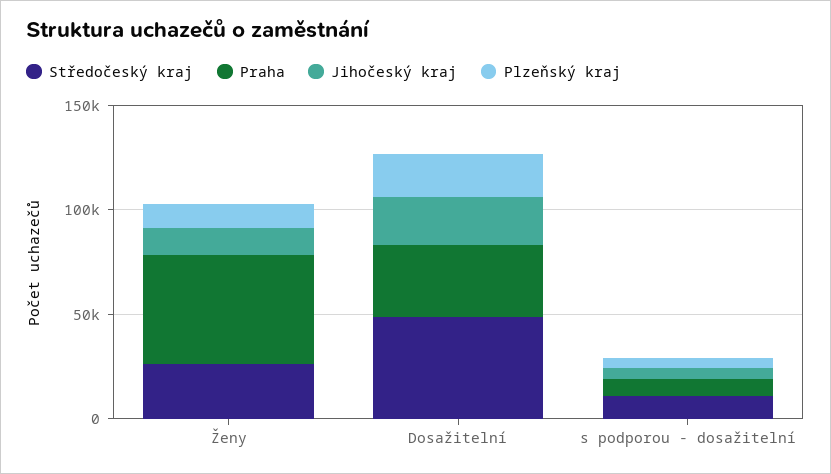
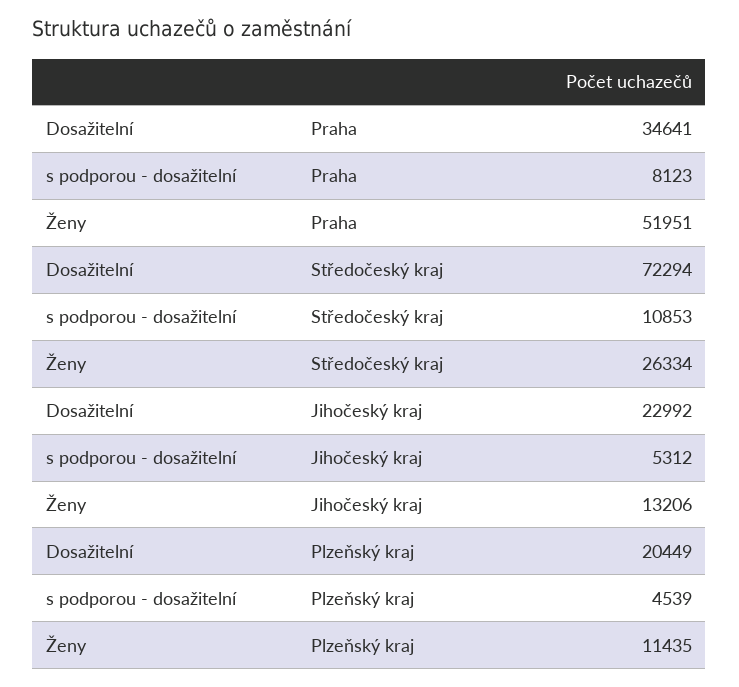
  {
    "Středočeský kraj": {
      "Ženy": 26334,
-     "Dosažitelní": 50000,
+     "Dosažitelní": 72294,
      "s podporou - dosažitelní": 10853
    },
    "Praha": {
      "Ženy": 51951,
      "Dosažitelní": 34641,
      "s podporou - dosažitelní": 8123
    },
    "Jihočeský kraj": {
      "Ženy": 13206,
      "Dosažitelní": 22992,
      "s podporou - dosažitelní": 5312
    },
    "Plzeňský kraj": {
      "Ženy": 11435,
      "Dosažitelní": 20449,
      "s podporou - dosažitelní": 4539
    }
  }

